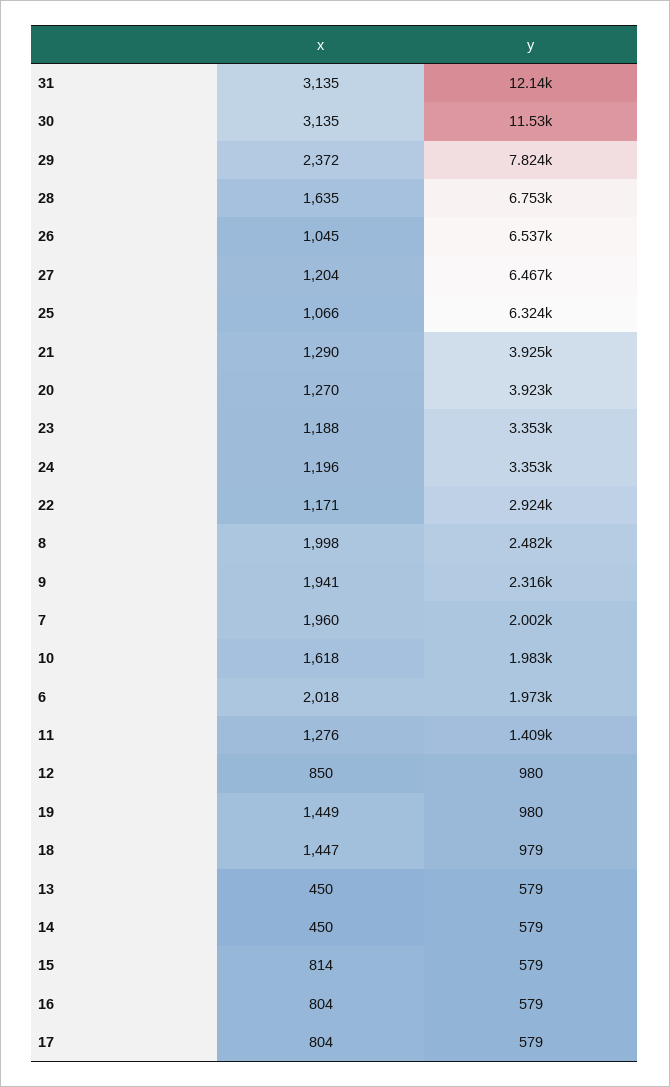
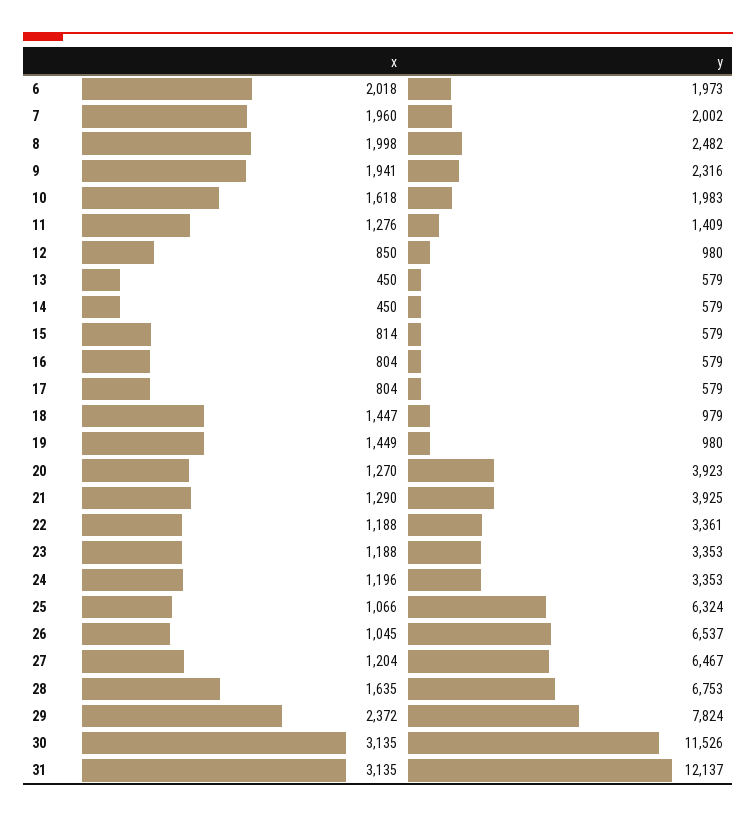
  {
    "x": {
      "31": 3135,
      "30": 3135,
      "29": 2372,
      "28": 1635,
      "26": 1045,
      "27": 1204,
      "25": 1066,
      "21": 1290,
      "20": 1270,
      "23": 1188,
      "24": 1196,
-     "22": 1171,
+     "22": 1188,
      "8": 1998,
      "9": 1941,
      "7": 1960,
      "10": 1618,
      "6": 2018,
      "11": 1276,
      "12": 850,
      "19": 1449,
      "18": 1447,
      "13": 450,
      "14": 450,
      "15": 814,
      "16": 804,
      "17": 804
    },
    "y": {
      "31": 12137,
      "30": 11526,
      "29": 7824,
      "28": 6753,
      "26": 6537,
      "27": 6467,
      "25": 6324,
      "21": 3925,
      "20": 3923,
      "23": 3353,
      "24": 3353,
-     "22": 2924,
+     "22": 3361,
      "8": 2482,
      "9": 2316,
      "7": 2002,
      "10": 1983,
      "6": 1973,
      "11": 1409,
      "12": 980,
      "19": 980,
      "18": 979,
      "13": 579,
      "14": 579,
      "15": 579,
      "16": 579,
      "17": 579
    }
  }

